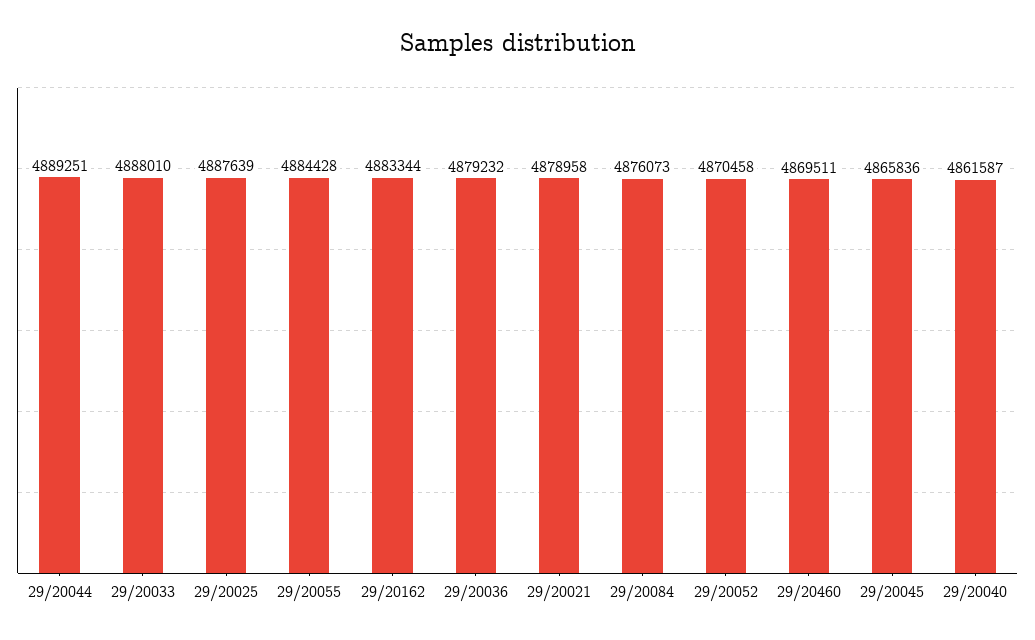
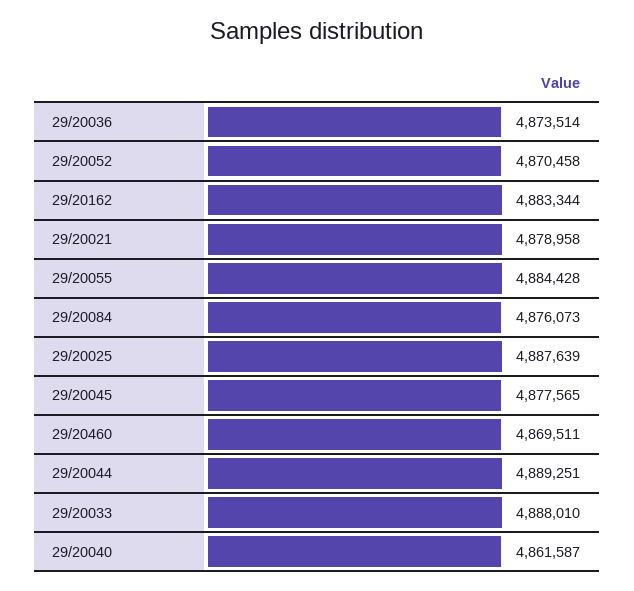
  {
    "29/20044": 4889251,
    "29/20033": 4888010,
    "29/20025": 4887639,
    "29/20055": 4884428,
    "29/20162": 4883344,
-   "29/20036": 4879232,
+   "29/20036": 4873514,
    "29/20021": 4878958,
    "29/20084": 4876073,
    "29/20052": 4870458,
    "29/20460": 4869511,
-   "29/20045": 4865836,
+   "29/20045": 4877565,
    "29/20040": 4861587
  }

